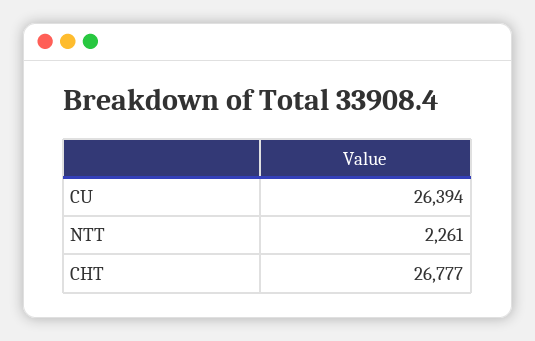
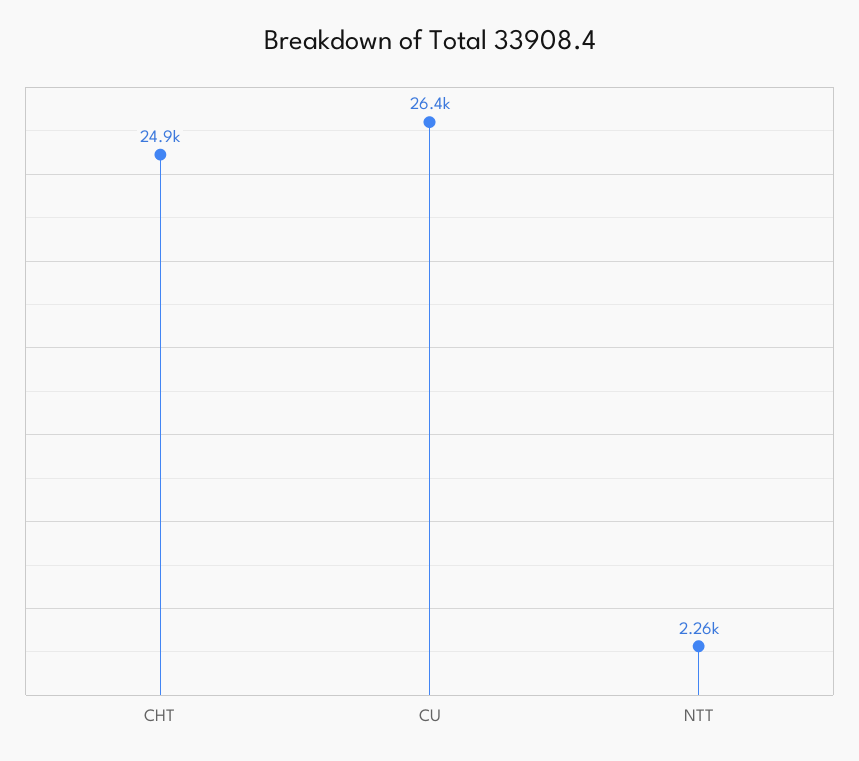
  {
    "CU": 26394,
    "NTT": 2261,
-   "CHT": 26777
+   "CHT": 24900
  }

